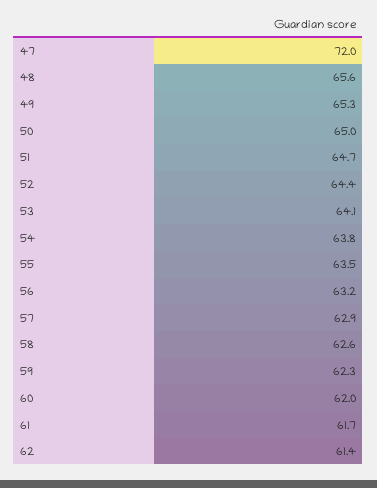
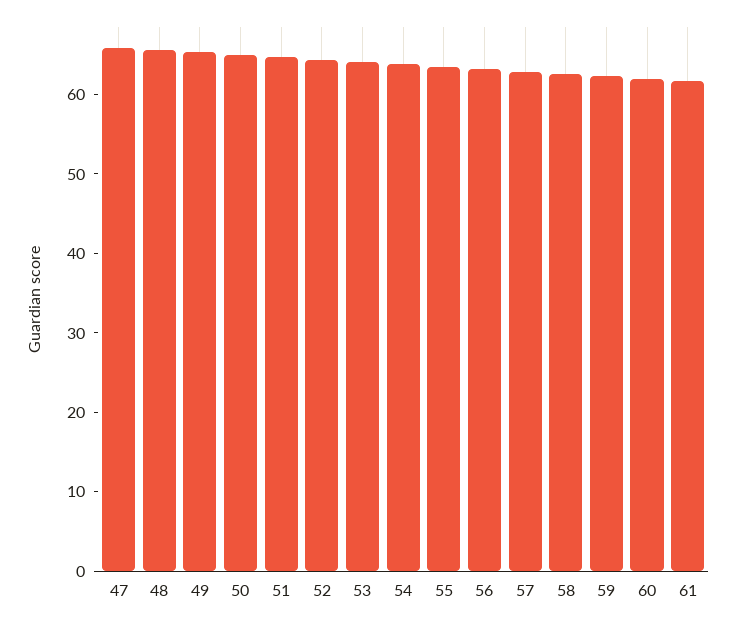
  {
-   "47": 72,
+   "47": 66,
    "48": 65.6,
    "49": 65.3,
    "50": 65,
    "51": 64.7,
    "52": 64.4,
    "53": 64.1,
    "54": 63.8,
    "55": 63.5,
    "56": 63.2,
    "57": 62.9,
    "58": 62.6,
    "59": 62.3,
    "60": 62,
-   "61": 61.7,
+   "61": 61.7
-   "62": 61.4
  }

